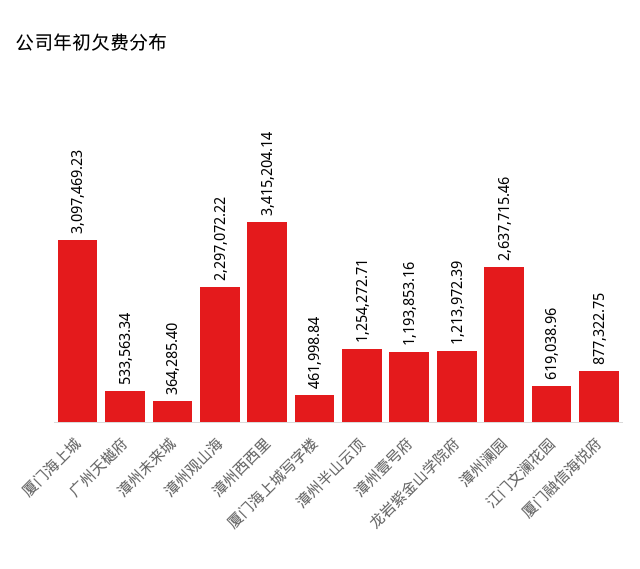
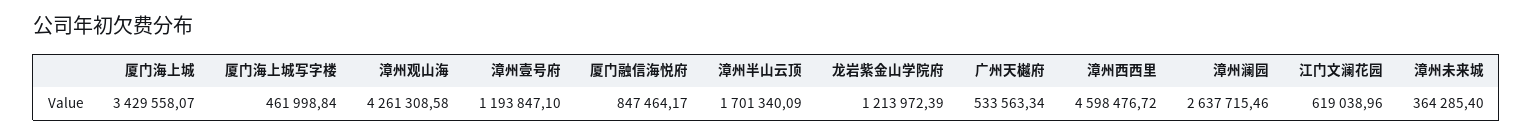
  {
-   "厦门海上城": 3097469.23,
+   "厦门海上城": 3429558.07,
    "广州天樾府": 533563.34,
    "漳州未来城": 364285.4,
-   "漳州观山海": 2297072.22,
+   "漳州观山海": 4261308.58,
-   "漳州西西里": 3415204.14,
+   "漳州西西里": 4598476.72,
    "厦门海上城写字楼": 461998.84,
-   "漳州半山云顶": 1254272.71,
+   "漳州半山云顶": 1701340.09,
-   "漳州壹号府": 1193853.16,
+   "漳州壹号府": 1193847.1,
    "龙岩紫金山学院府": 1213972.39,
    "漳州澜园": 2637715.46,
    "江门文澜花园": 619038.96,
-   "厦门融信海悦府": 877322.75
+   "厦门融信海悦府": 847464.17
  }

